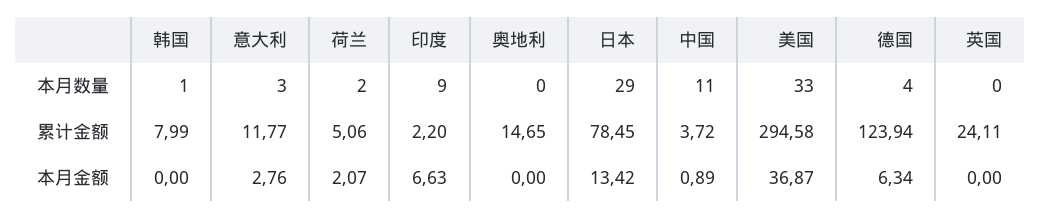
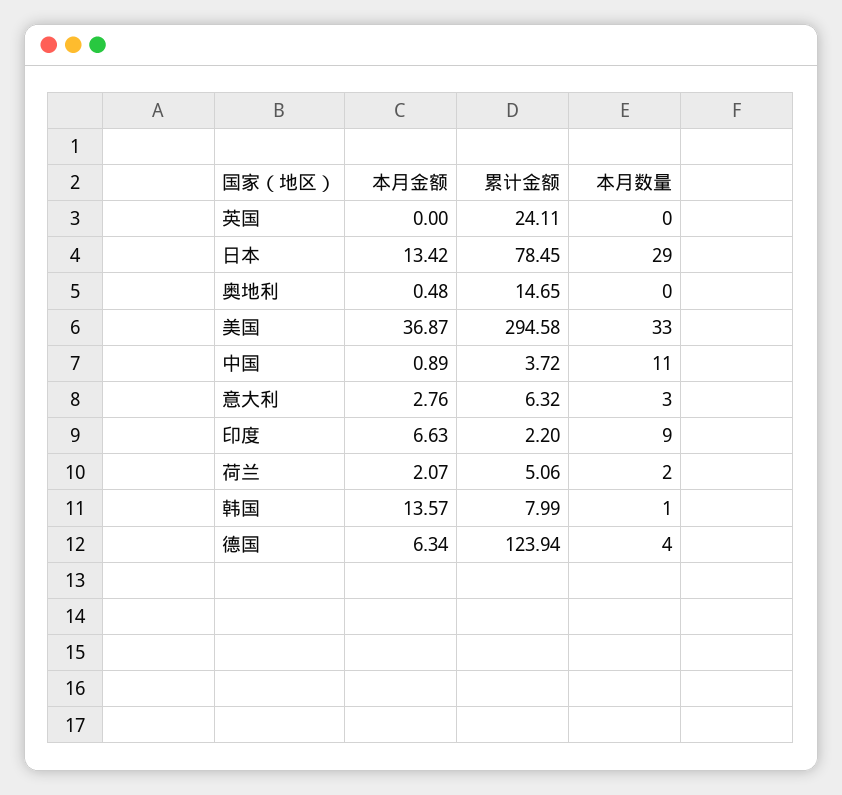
  {
    "韩国": {
      "本月数量": 1,
      "累计金额": 7.99,
-     "本月金额": 0
+     "本月金额": 13.57
    },
    "意大利": {
      "本月数量": 3,
-     "累计金额": 11.77,
+     "累计金额": 6.32,
      "本月金额": 2.76
    },
    "荷兰": {
      "本月数量": 2,
      "累计金额": 5.06,
      "本月金额": 2.07
    },
    "印度": {
      "本月数量": 9,
      "累计金额": 2.2,
      "本月金额": 6.63
    },
    "奥地利": {
      "本月数量": 0,
      "累计金额": 14.65,
-     "本月金额": 0
+     "本月金额": 0.48
    },
    "日本": {
      "本月数量": 29,
      "累计金额": 78.45,
      "本月金额": 13.42
    },
    "中国": {
      "本月数量": 11,
      "累计金额": 3.72,
      "本月金额": 0.89
    },
    "美国": {
      "本月数量": 33,
      "累计金额": 294.58,
      "本月金额": 36.87
    },
    "德国": {
      "本月数量": 4,
      "累计金额": 123.94,
      "本月金额": 6.34
    },
    "英国": {
      "本月数量": 0,
      "累计金额": 24.11,
      "本月金额": 0
    }
  }

